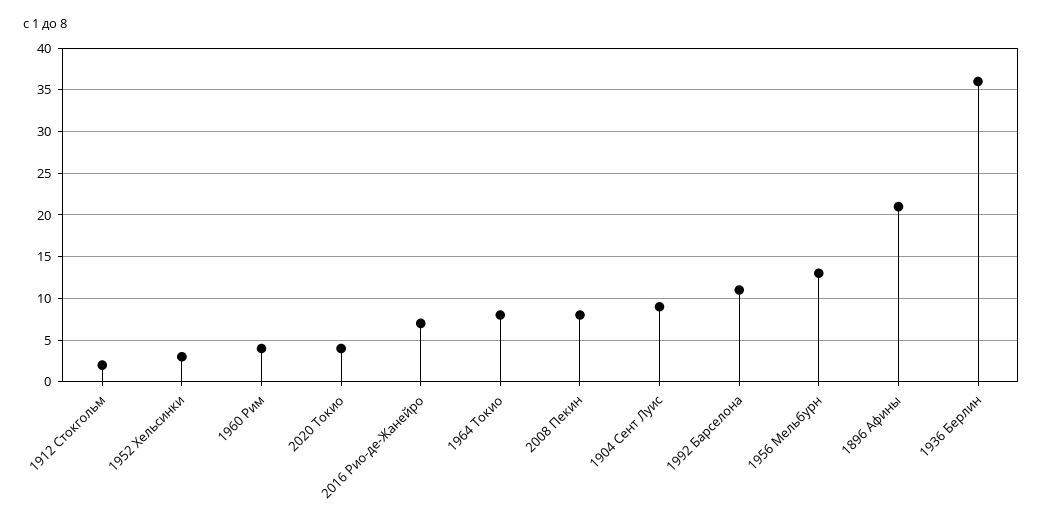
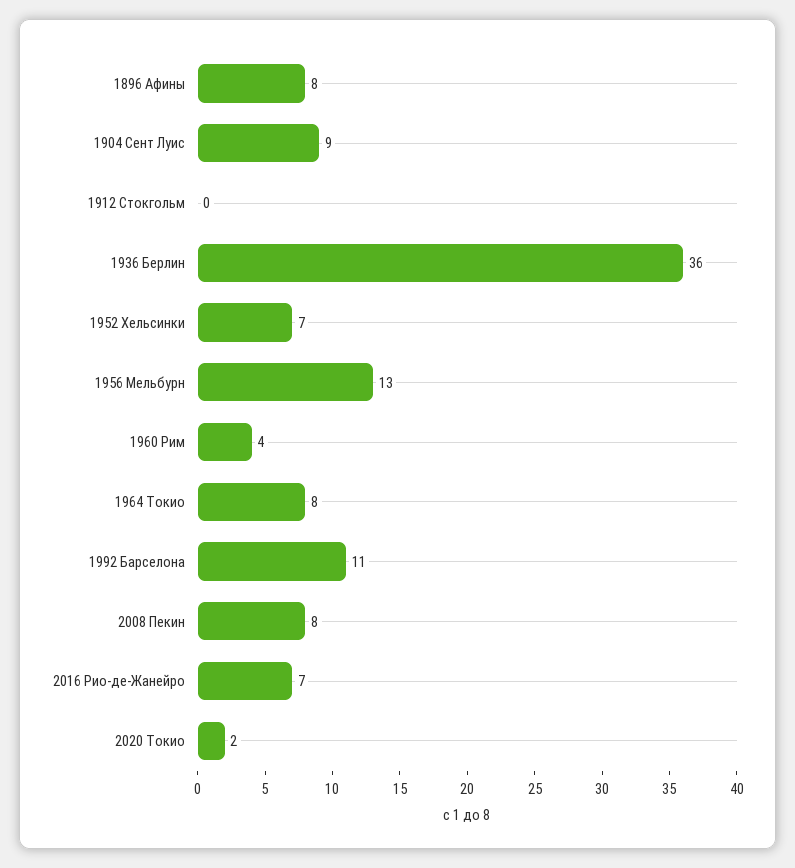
  {
-   "1912 Стокгольм": 2,
+   "1912 Стокгольм": 0,
-   "1952 Хельсинки": 3,
+   "1952 Хельсинки": 7,
    "1960 Рим": 4,
-   "2020 Токио": 4,
+   "2020 Токио": 2,
    "2016 Рио-де-Жанейро": 7,
    "1964 Токио": 8,
    "2008 Пекин": 8,
    "1904 Сент Луис": 9,
    "1992 Барселона": 11,
    "1956 Мельбурн": 13,
-   "1896 Афины": 21,
+   "1896 Афины": 8,
    "1936 Берлин": 36
  }

